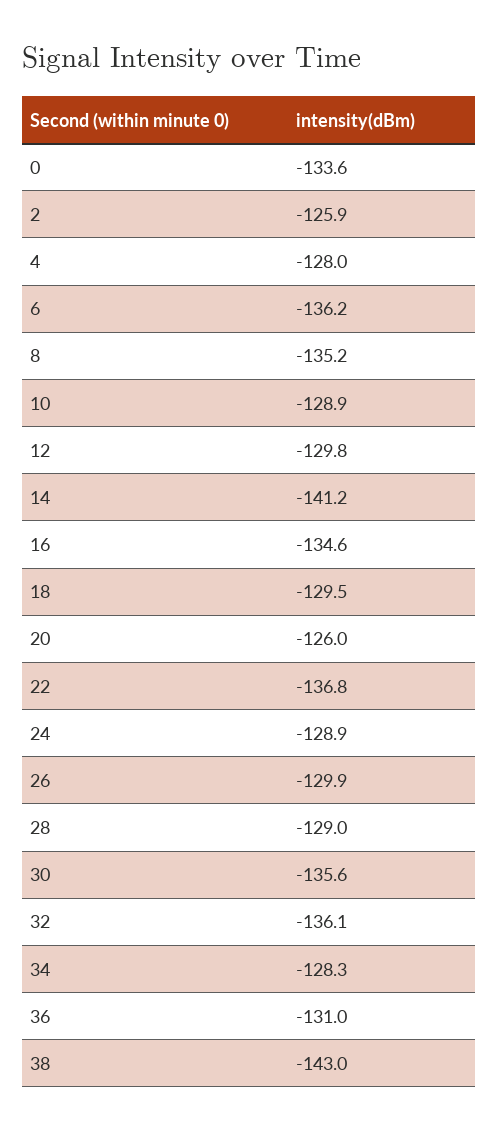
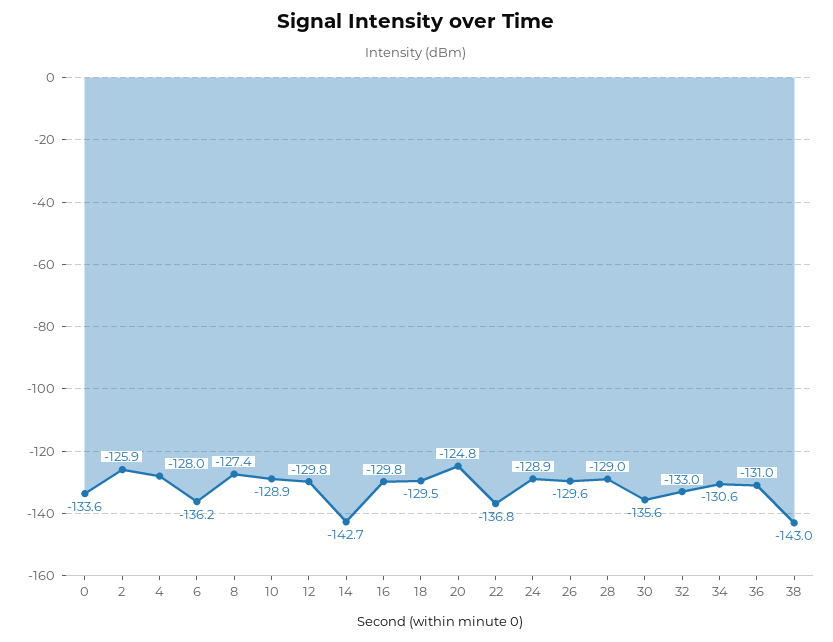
  {
    "0": -133.6,
    "2": -125.9,
    "4": -128,
    "6": -136.2,
-   "8": -135.2,
+   "8": -127.4,
    "10": -128.9,
    "12": -129.8,
-   "14": -141.2,
+   "14": -142.7,
-   "16": -134.6,
+   "16": -129.8,
    "18": -129.5,
-   "20": -126,
+   "20": -124.8,
    "22": -136.8,
    "24": -128.9,
-   "26": -129.9,
+   "26": -129.6,
    "28": -129,
    "30": -135.6,
-   "32": -136.1,
+   "32": -133,
-   "34": -128.3,
+   "34": -130.6,
    "36": -131,
    "38": -143
  }

